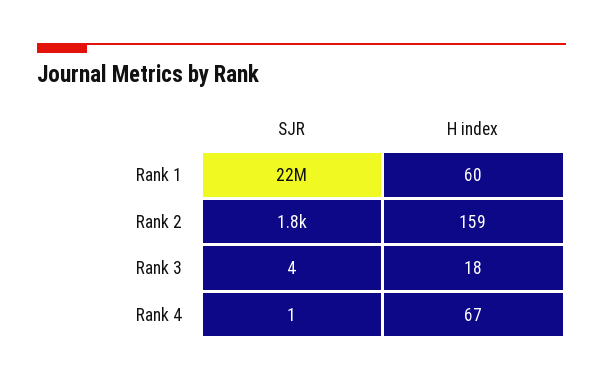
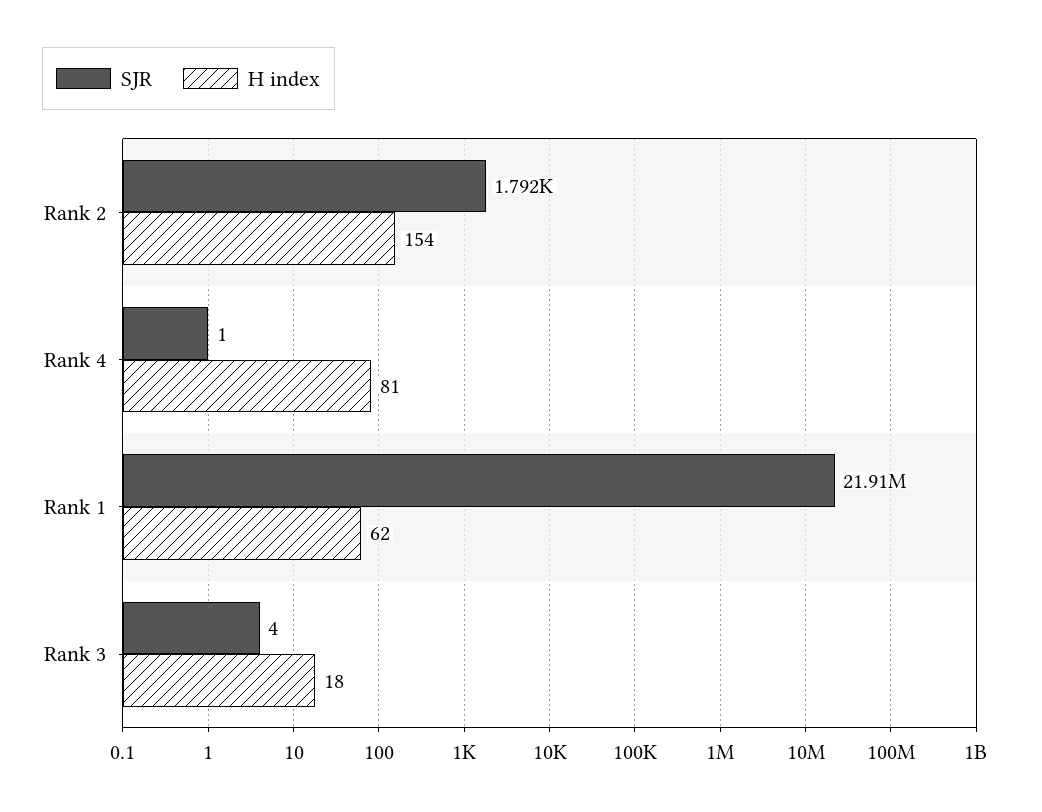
  {
    "SJR": {
      "Rank 1": 21910000,
      "Rank 2": 1792,
      "Rank 3": 4,
      "Rank 4": 1
    },
    "H index": {
-     "Rank 1": 60,
+     "Rank 1": 62,
-     "Rank 2": 159,
+     "Rank 2": 154,
      "Rank 3": 18,
-     "Rank 4": 67
+     "Rank 4": 81
    }
  }

